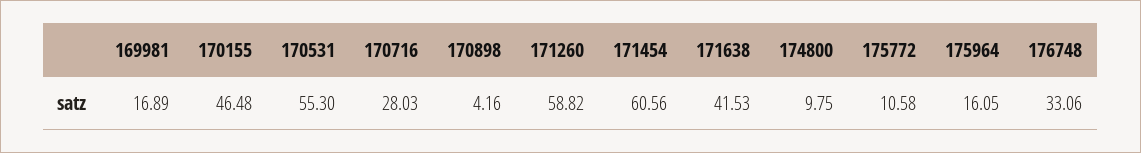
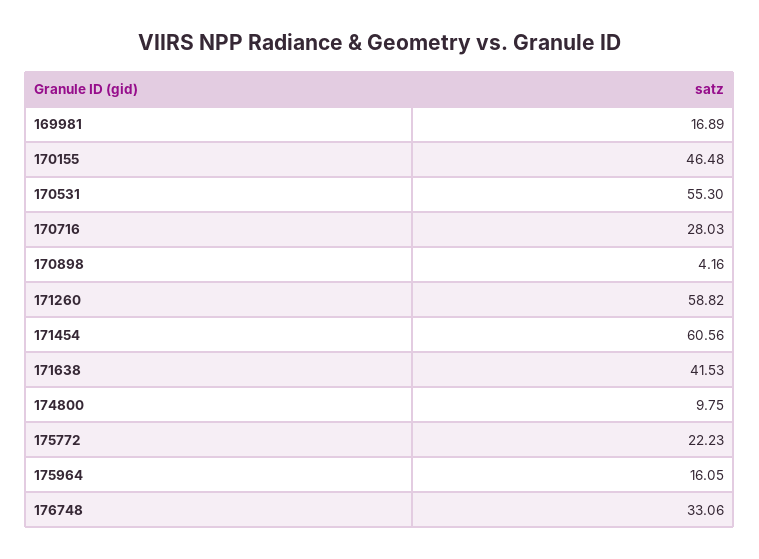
  {
    "169981": 16.89,
    "170155": 46.48,
    "170531": 55.3,
    "170716": 28.03,
    "170898": 4.16,
    "171260": 58.82,
    "171454": 60.56,
    "171638": 41.53,
    "174800": 9.75,
-   "175772": 10.58,
+   "175772": 22.23,
    "175964": 16.05,
    "176748": 33.06
  }

